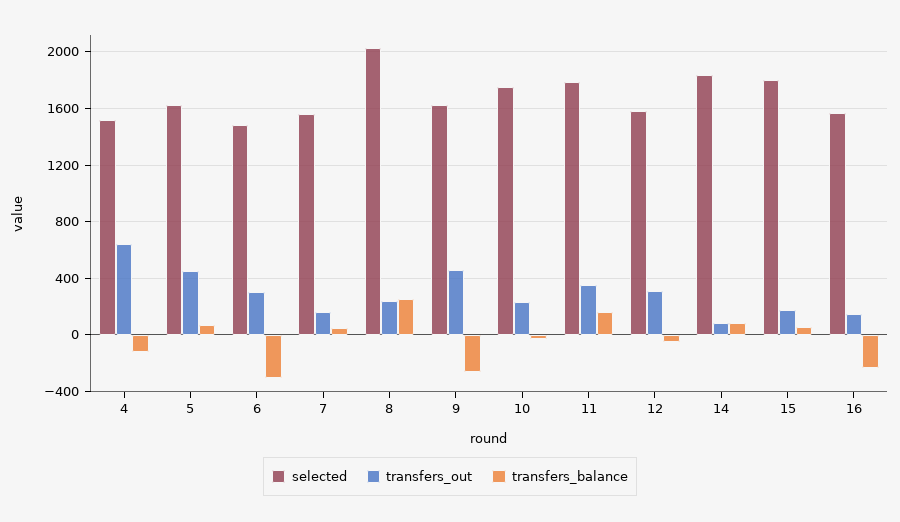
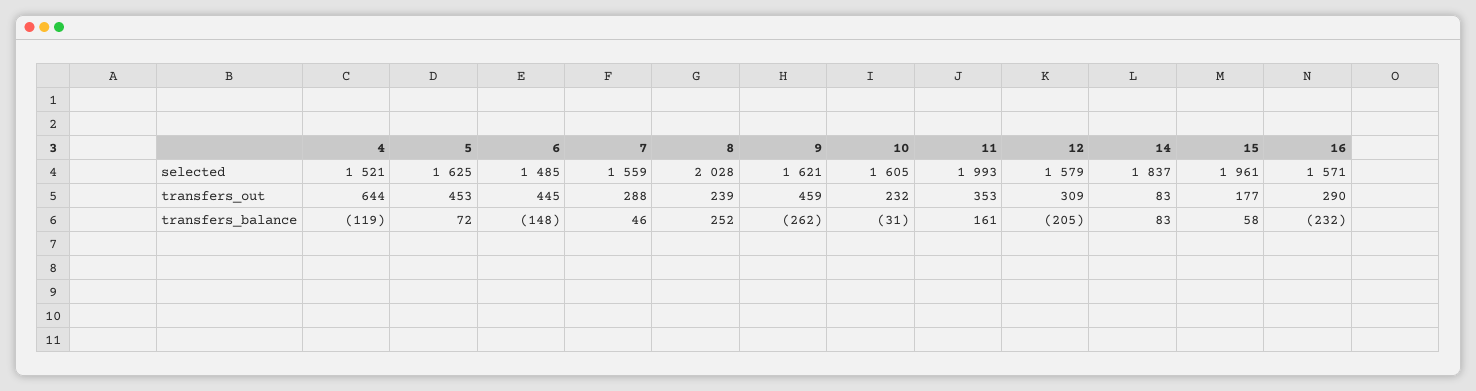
  {
    "selected": {
      "4": 1521,
      "5": 1625,
      "6": 1485,
      "7": 1559,
      "8": 2028,
      "9": 1621,
-     "10": 1750,
+     "10": 1605,
-     "11": 1800,
+     "11": 1993,
      "12": 1579,
      "14": 1837,
-     "15": 1800,
+     "15": 1961,
      "16": 1571
    },
    "transfers_out": {
      "4": 644,
      "5": 453,
-     "6": 300,
+     "6": 445,
-     "7": 150,
+     "7": 288,
      "8": 239,
      "9": 459,
      "10": 232,
      "11": 353,
      "12": 309,
      "14": 83,
      "15": 177,
-     "16": 150
+     "16": 290
    },
    "transfers_balance": {
      "4": -119,
      "5": 72,
-     "6": -300,
+     "6": -148,
      "7": 46,
      "8": 252,
      "9": -262,
      "10": -31,
      "11": 161,
-     "12": -50,
+     "12": -205,
      "14": 83,
      "15": 58,
      "16": -232
    }
  }

